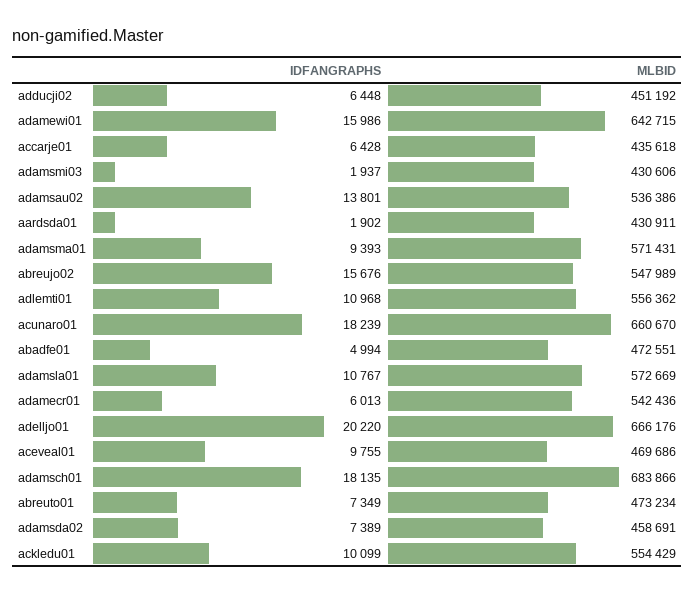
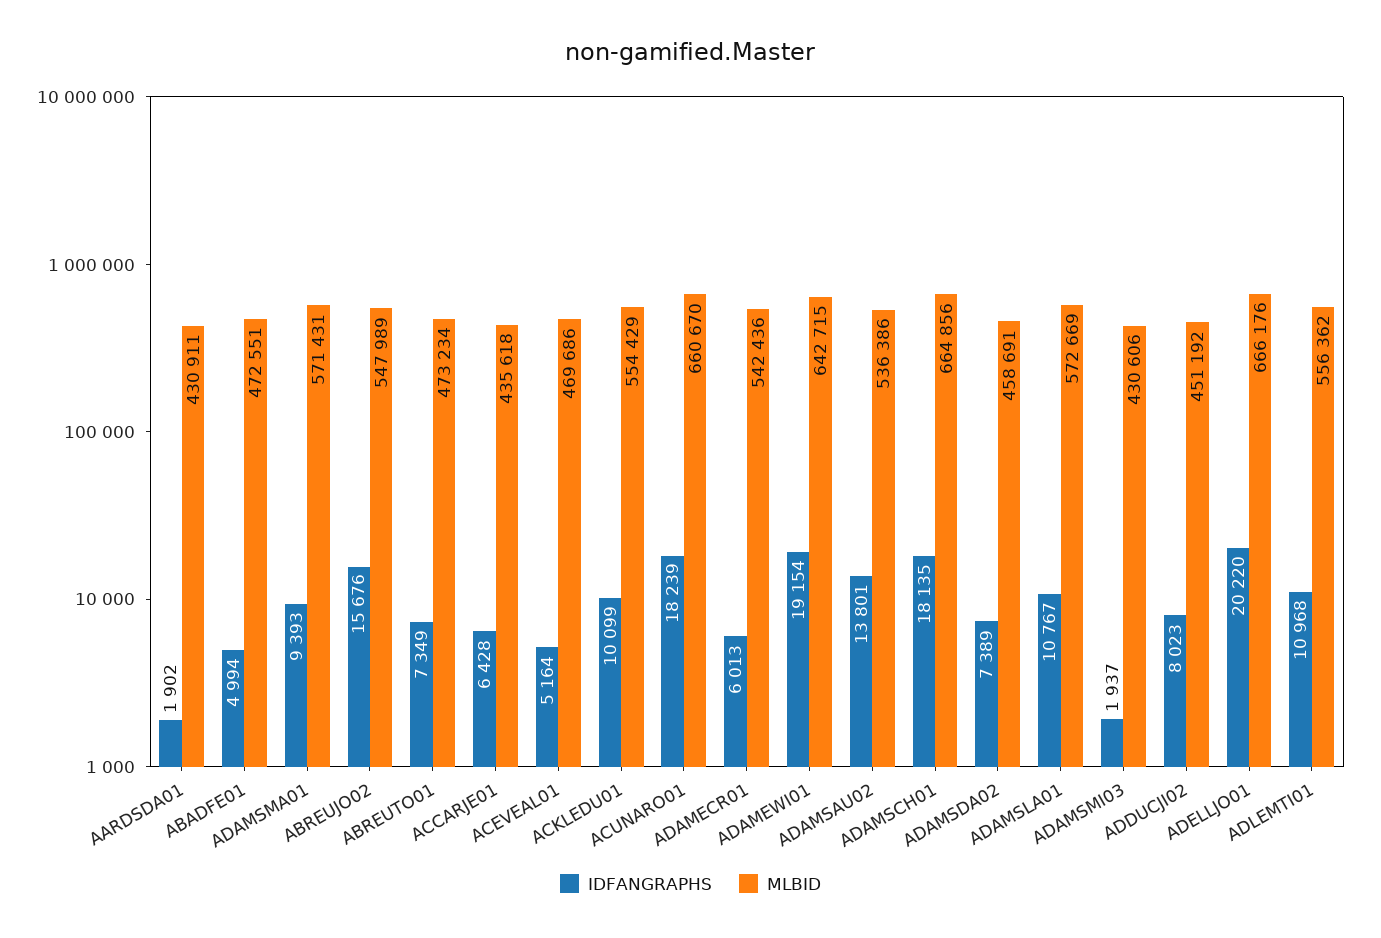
  {
    "IDFANGRAPHS": {
-     "adducji02": 6448,
+     "adducji02": 8023,
-     "adamewi01": 15986,
+     "adamewi01": 19154,
      "accarje01": 6428,
      "adamsmi03": 1937,
      "adamsau02": 13801,
      "aardsda01": 1902,
      "adamsma01": 9393,
      "abreujo02": 15676,
      "adlemti01": 10968,
      "acunaro01": 18239,
      "abadfe01": 4994,
      "adamsla01": 10767,
      "adamecr01": 6013,
      "adelljo01": 20220,
-     "aceveal01": 9755,
+     "aceveal01": 5164,
      "adamsch01": 18135,
      "abreuto01": 7349,
      "adamsda02": 7389,
      "ackledu01": 10099
    },
    "MLBID": {
      "adducji02": 451192,
      "adamewi01": 642715,
      "accarje01": 435618,
      "adamsmi03": 430606,
      "adamsau02": 536386,
      "aardsda01": 430911,
      "adamsma01": 571431,
      "abreujo02": 547989,
      "adlemti01": 556362,
      "acunaro01": 660670,
      "abadfe01": 472551,
      "adamsla01": 572669,
      "adamecr01": 542436,
      "adelljo01": 666176,
      "aceveal01": 469686,
-     "adamsch01": 683866,
+     "adamsch01": 664856,
      "abreuto01": 473234,
      "adamsda02": 458691,
      "ackledu01": 554429
    }
  }

